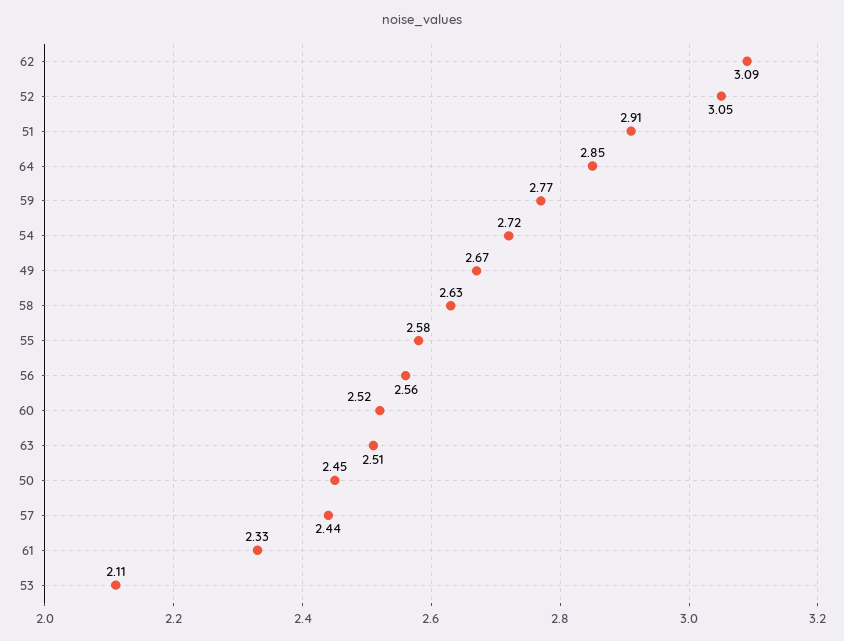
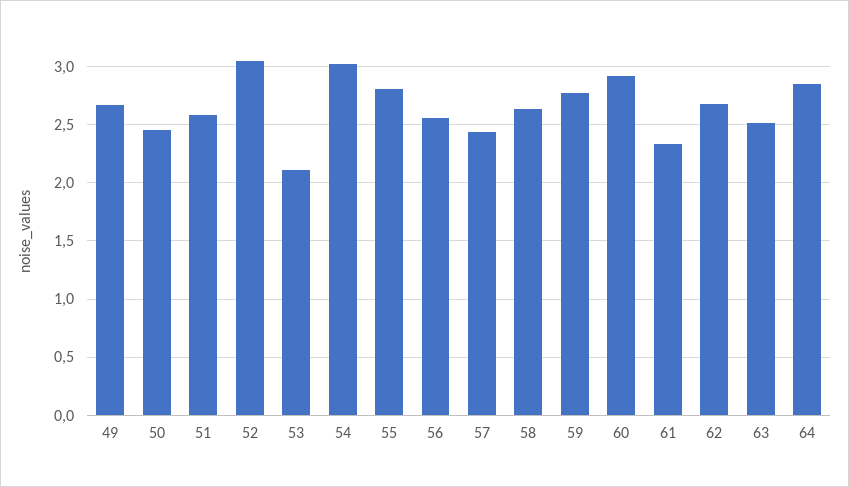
  {
-   "62": 3.09,
+   "62": 2.7,
    "52": 3.05,
-   "51": 2.91,
+   "51": 2.6,
    "64": 2.85,
    "59": 2.77,
-   "54": 2.72,
+   "54": 3,
    "49": 2.67,
    "58": 2.63,
-   "55": 2.58,
+   "55": 2.8,
    "56": 2.56,
-   "60": 2.52,
+   "60": 2.9,
    "63": 2.51,
    "50": 2.45,
    "57": 2.44,
    "61": 2.33,
    "53": 2.11
  }

